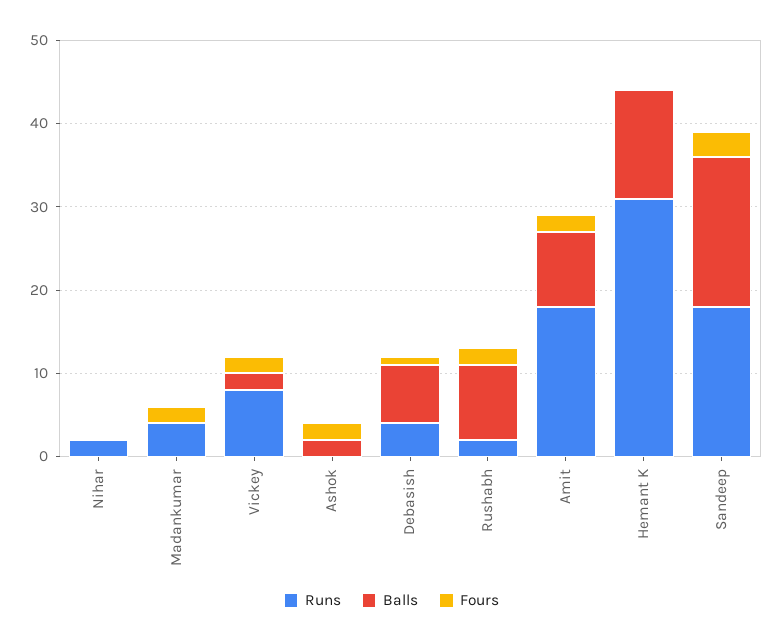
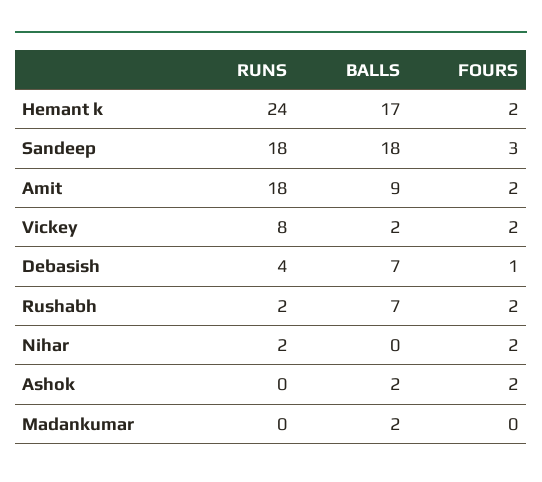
  {
    "Runs": {
      "Nihar": 2,
-     "Madankumar": 4,
+     "Madankumar": 0,
      "Vickey": 8,
      "Ashok": 0,
      "Debasish": 4,
      "Rushabh": 2,
      "Amit": 18,
-     "Hemant K": 31,
+     "Hemant K": 24,
      "Sandeep": 18
    },
    "Balls": {
      "Nihar": 0,
-     "Madankumar": 0,
+     "Madankumar": 2,
      "Vickey": 2,
      "Ashok": 2,
      "Debasish": 7,
-     "Rushabh": 9,
+     "Rushabh": 7,
      "Amit": 9,
-     "Hemant K": 13,
+     "Hemant K": 17,
      "Sandeep": 18
    },
    "Fours": {
-     "Nihar": 0,
+     "Nihar": 2,
-     "Madankumar": 2,
+     "Madankumar": 0,
      "Vickey": 2,
      "Ashok": 2,
      "Debasish": 1,
      "Rushabh": 2,
      "Amit": 2,
-     "Hemant K": 0,
+     "Hemant K": 2,
      "Sandeep": 3
    }
  }

